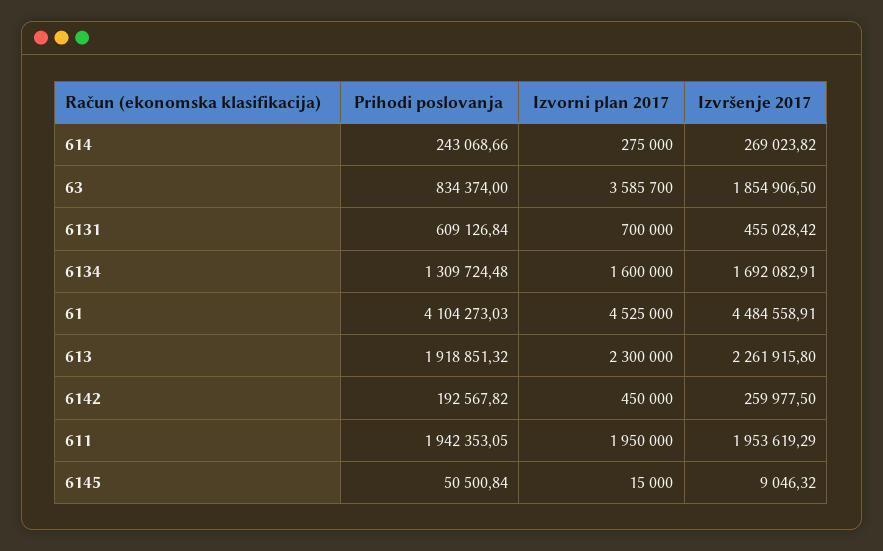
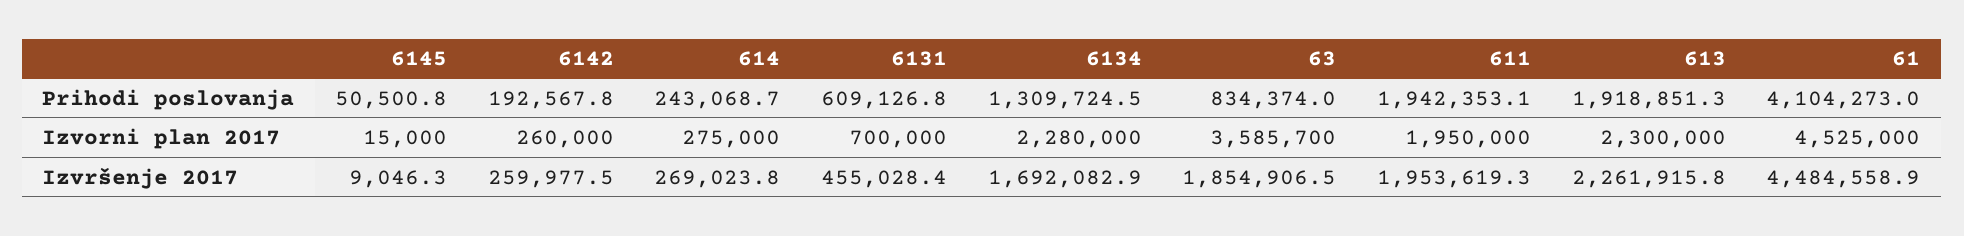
  {
    "Prihodi poslovanja": {
      "614": 243068.66,
      "63": 834374,
      "6131": 609126.84,
      "6134": 1309724.48,
      "61": 4104273.03,
      "613": 1918851.32,
      "6142": 192567.82,
      "611": 1942353.05,
      "6145": 50500.84
    },
    "Izvorni plan 2017": {
      "614": 275000,
      "63": 3585700,
      "6131": 700000,
-     "6134": 1600000,
+     "6134": 2280000,
      "61": 4525000,
      "613": 2300000,
-     "6142": 450000,
+     "6142": 260000,
      "611": 1950000,
      "6145": 15000
    },
    "Izvršenje 2017": {
      "614": 269023.82,
      "63": 1854906.5,
      "6131": 455028.42,
      "6134": 1692082.91,
      "61": 4484558.91,
      "613": 2261915.8,
      "6142": 259977.5,
      "611": 1953619.29,
      "6145": 9046.32
    }
  }

